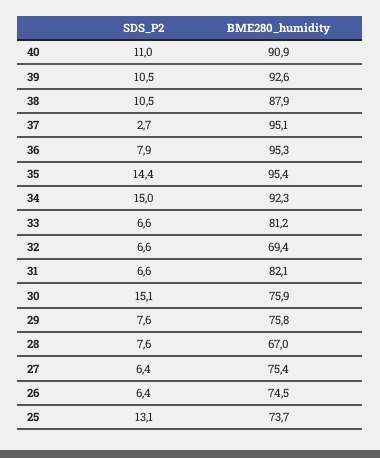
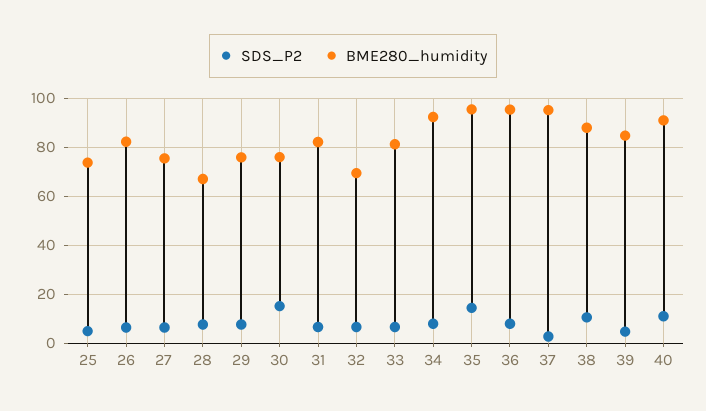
  {
    "SDS_P2": {
      "40": 11,
-     "39": 10.5,
+     "39": 5,
      "38": 10.5,
      "37": 2.7,
      "36": 7.9,
      "35": 14.4,
-     "34": 15,
+     "34": 7.5,
      "33": 6.6,
      "32": 6.6,
      "31": 6.6,
      "30": 15.1,
      "29": 7.6,
      "28": 7.6,
      "27": 6.4,
      "26": 6.4,
-     "25": 13.1
+     "25": 5
    },
    "BME280_humidity": {
      "40": 90.9,
-     "39": 92.6,
+     "39": 85,
      "38": 87.9,
      "37": 95.1,
      "36": 95.3,
      "35": 95.4,
      "34": 92.3,
      "33": 81.2,
      "32": 69.4,
      "31": 82.1,
      "30": 75.9,
      "29": 75.8,
      "28": 67,
      "27": 75.4,
-     "26": 74.5,
+     "26": 82.5,
      "25": 73.7
    }
  }

